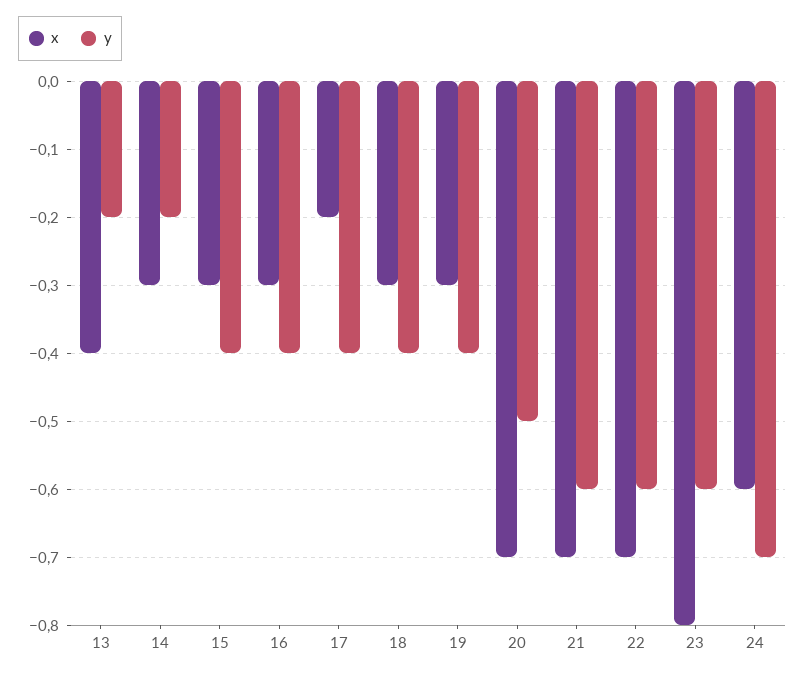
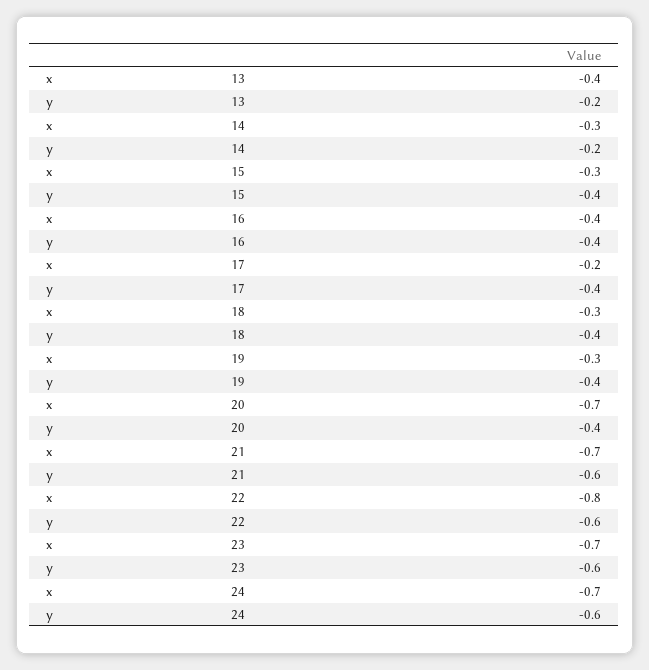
  {
    "x": {
      "13": -0.4,
      "14": -0.3,
      "15": -0.3,
-     "16": -0.3,
+     "16": -0.4,
      "17": -0.2,
      "18": -0.3,
      "19": -0.3,
      "20": -0.7,
      "21": -0.7,
-     "22": -0.7,
+     "22": -0.8,
-     "23": -0.8,
+     "23": -0.7,
-     "24": -0.6
+     "24": -0.7
    },
    "y": {
      "13": -0.2,
      "14": -0.2,
      "15": -0.4,
      "16": -0.4,
      "17": -0.4,
      "18": -0.4,
      "19": -0.4,
-     "20": -0.5,
+     "20": -0.4,
      "21": -0.6,
      "22": -0.6,
      "23": -0.6,
-     "24": -0.7
+     "24": -0.6
    }
  }

